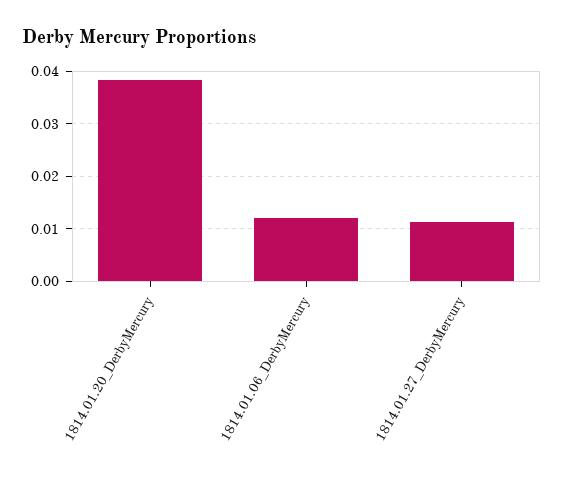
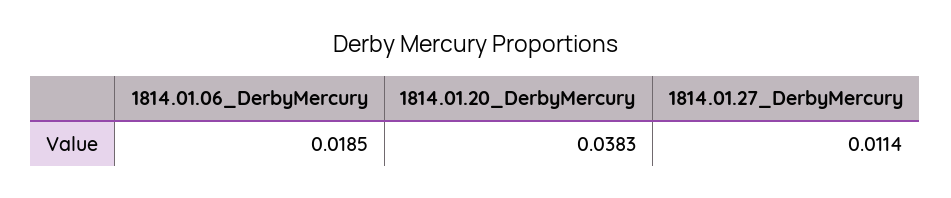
  {
    "1814.01.20_DerbyMercury": 0.0383,
-   "1814.01.06_DerbyMercury": 0.012,
+   "1814.01.06_DerbyMercury": 0.0185,
    "1814.01.27_DerbyMercury": 0.0114
  }

